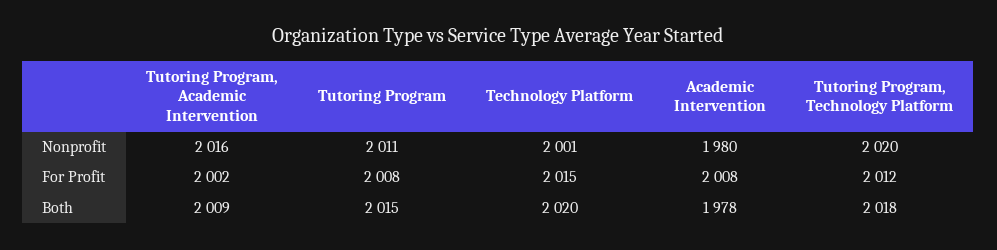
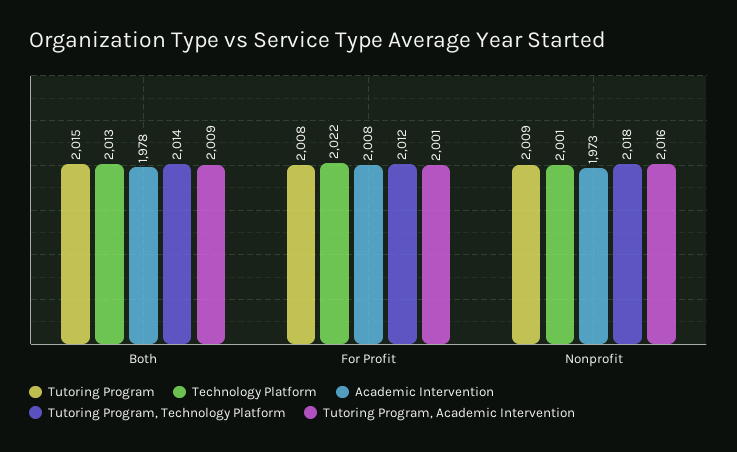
  {
    "Tutoring Program, Academic Intervention": {
      "Nonprofit": 2016,
-     "For Profit": 2002,
+     "For Profit": 2001,
      "Both": 2009
    },
    "Tutoring Program": {
-     "Nonprofit": 2011,
+     "Nonprofit": 2009,
      "For Profit": 2008,
      "Both": 2015
    },
    "Technology Platform": {
      "Nonprofit": 2001,
-     "For Profit": 2015,
+     "For Profit": 2022,
-     "Both": 2020
+     "Both": 2013
    },
    "Academic Intervention": {
-     "Nonprofit": 1980,
+     "Nonprofit": 1973,
      "For Profit": 2008,
      "Both": 1978
    },
    "Tutoring Program, Technology Platform": {
-     "Nonprofit": 2020,
+     "Nonprofit": 2018,
      "For Profit": 2012,
-     "Both": 2018
+     "Both": 2014
    }
  }

